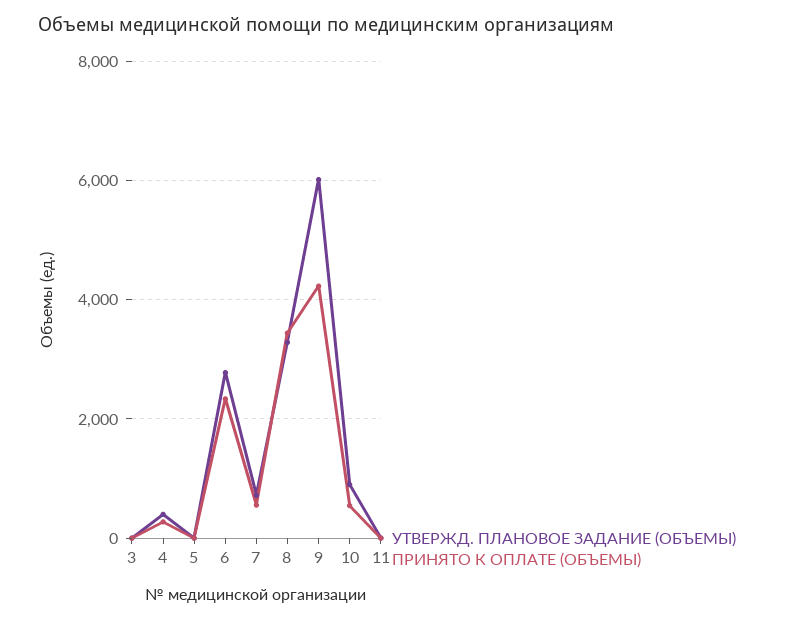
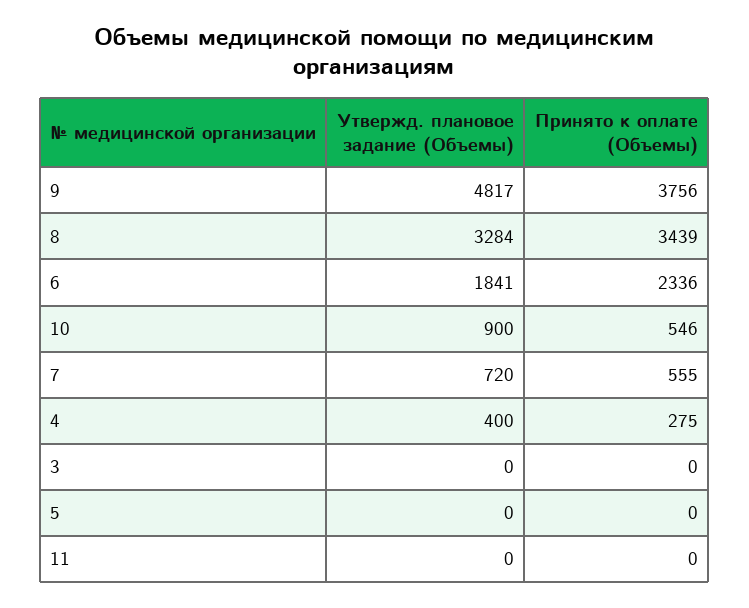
  {
    "УТВЕРЖД. ПЛАНОВОЕ ЗАДАНИЕ (ОБЪЕМЫ)": {
      "3": 0,
      "4": 400,
      "5": 0,
-     "6": 2800,
+     "6": 1841,
      "7": 720,
      "8": 3284,
-     "9": 6000,
+     "9": 4817,
      "10": 900,
      "11": 0
    },
    "ПРИНЯТО К ОПЛАТЕ (ОБЪЕМЫ)": {
      "3": 0,
      "4": 275,
      "5": 0,
      "6": 2336,
      "7": 555,
      "8": 3439,
-     "9": 4200,
+     "9": 3756,
      "10": 546,
      "11": 0
    }
  }

